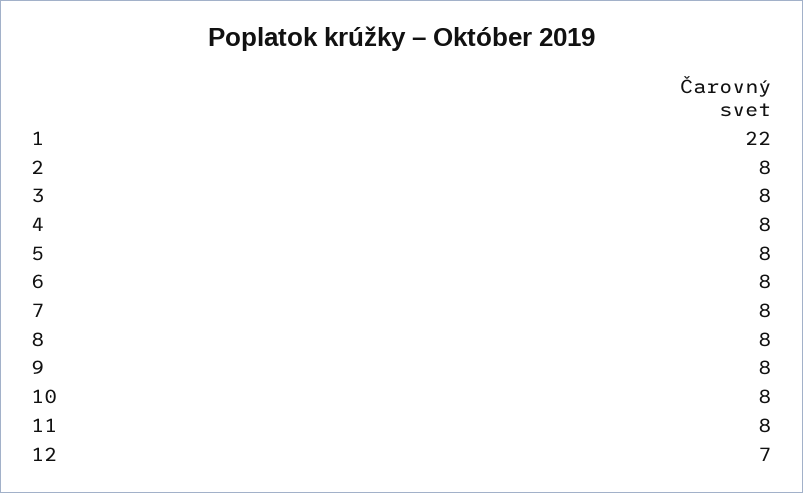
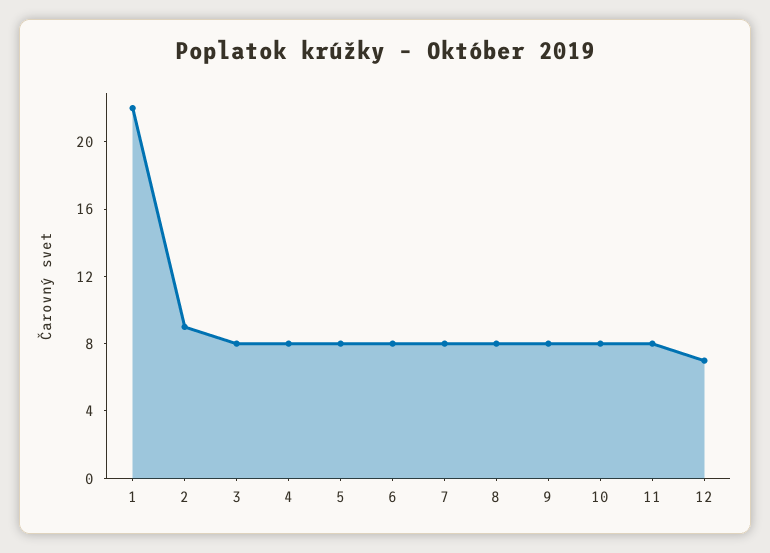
  {
    "1": 22,
-   "2": 8,
+   "2": 9,
    "3": 8,
    "4": 8,
    "5": 8,
    "6": 8,
    "7": 8,
    "8": 8,
    "9": 8,
    "10": 8,
    "11": 8,
    "12": 7
  }

